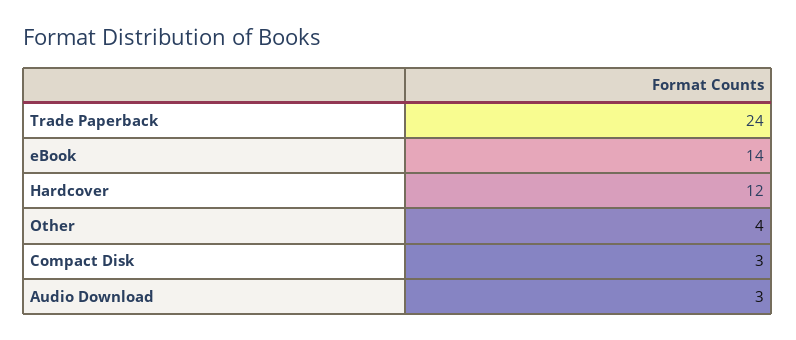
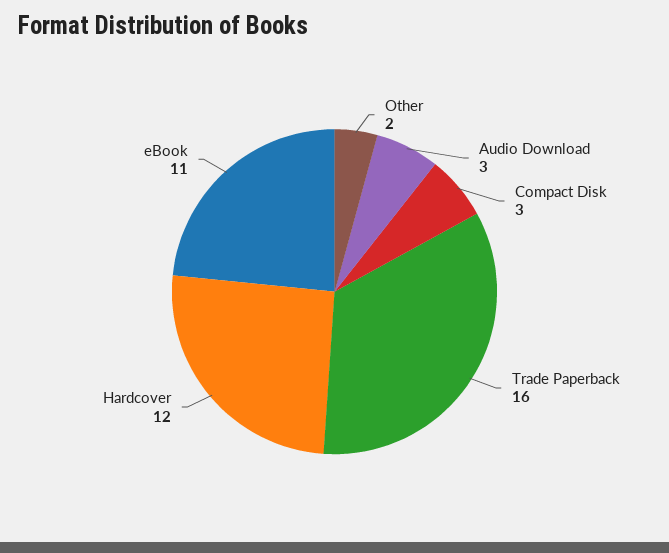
  {
-   "Trade Paperback": 24,
+   "Trade Paperback": 16,
-   "eBook": 14,
+   "eBook": 11,
    "Hardcover": 12,
-   "Other": 4,
+   "Other": 2,
    "Compact Disk": 3,
    "Audio Download": 3
  }

